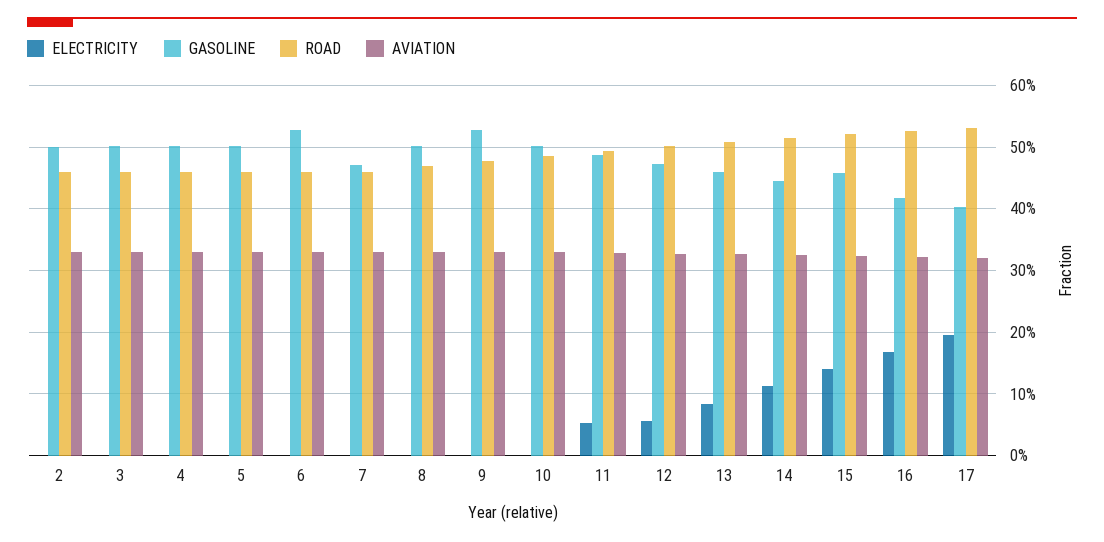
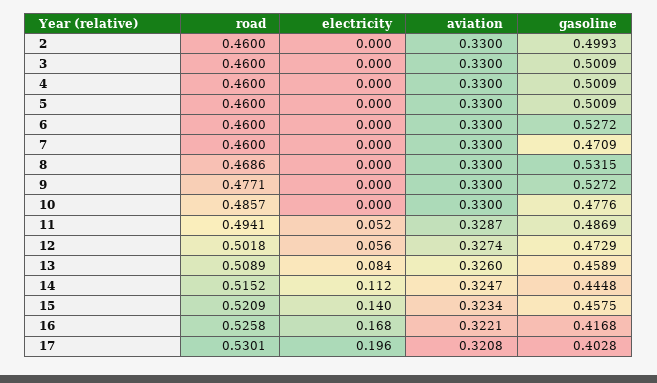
  {
    "ELECTRICITY": {
      "2": 0,
      "3": 0,
      "4": 0,
      "5": 0,
      "6": 0,
      "7": 0,
      "8": 0,
      "9": 0,
      "10": 0,
      "11": 0.052,
      "12": 0.056,
      "13": 0.084,
      "14": 0.112,
      "15": 0.14,
      "16": 0.168,
      "17": 0.196
    },
    "GASOLINE": {
      "2": 0.4993,
      "3": 0.5009,
      "4": 0.5009,
      "5": 0.5009,
      "6": 0.5272,
      "7": 0.4709,
-     "8": 0.5,
+     "8": 0.5315,
      "9": 0.5272,
-     "10": 0.5,
+     "10": 0.4776,
      "11": 0.4869,
      "12": 0.4729,
      "13": 0.4589,
      "14": 0.4448,
      "15": 0.4575,
      "16": 0.4168,
      "17": 0.4028
    },
    "ROAD": {
      "2": 0.46,
      "3": 0.46,
      "4": 0.46,
      "5": 0.46,
      "6": 0.46,
      "7": 0.46,
      "8": 0.4686,
      "9": 0.4771,
      "10": 0.4857,
      "11": 0.4941,
      "12": 0.5018,
      "13": 0.5089,
      "14": 0.5152,
      "15": 0.5209,
      "16": 0.5258,
      "17": 0.5301
    },
    "AVIATION": {
      "2": 0.33,
      "3": 0.33,
      "4": 0.33,
      "5": 0.33,
      "6": 0.33,
      "7": 0.33,
      "8": 0.33,
      "9": 0.33,
      "10": 0.33,
      "11": 0.3287,
      "12": 0.3274,
      "13": 0.326,
      "14": 0.3247,
      "15": 0.3234,
      "16": 0.3221,
      "17": 0.3208
    }
  }

